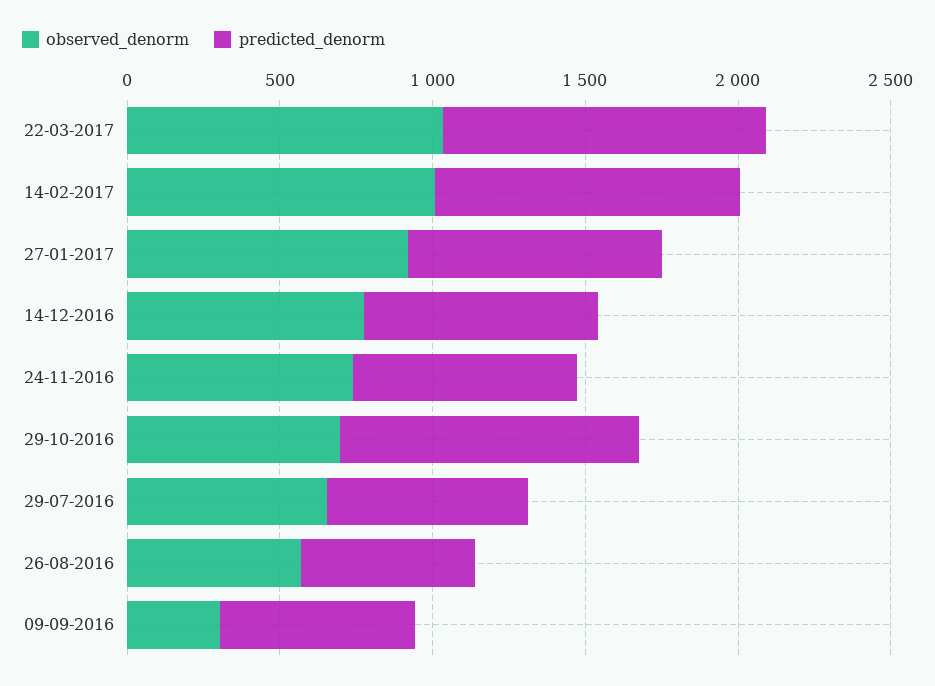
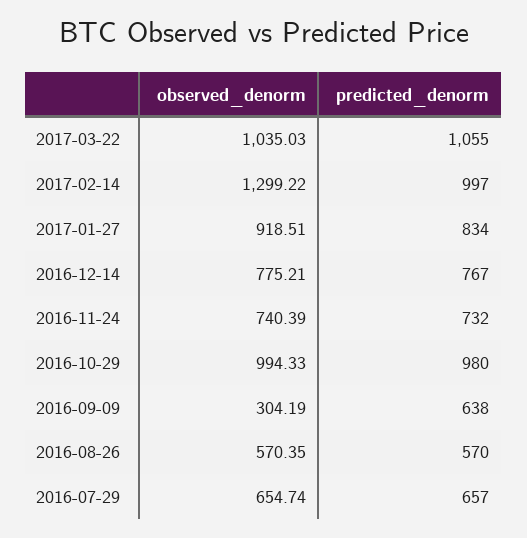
  {
    "observed_denorm": {
      "22-03-2017": 1035.03,
-     "14-02-2017": 1000,
+     "14-02-2017": 1299.22,
      "27-01-2017": 918.51,
      "14-12-2016": 775.21,
      "24-11-2016": 740.39,
-     "29-10-2016": 700,
+     "29-10-2016": 994.33,
      "29-07-2016": 654.74,
      "26-08-2016": 570.35,
      "09-09-2016": 304.19
    },
    "predicted_denorm": {
      "22-03-2017": 1055,
      "14-02-2017": 997,
      "27-01-2017": 834,
      "14-12-2016": 767,
      "24-11-2016": 732,
      "29-10-2016": 980,
      "29-07-2016": 657,
      "26-08-2016": 570,
      "09-09-2016": 638
    }
  }

